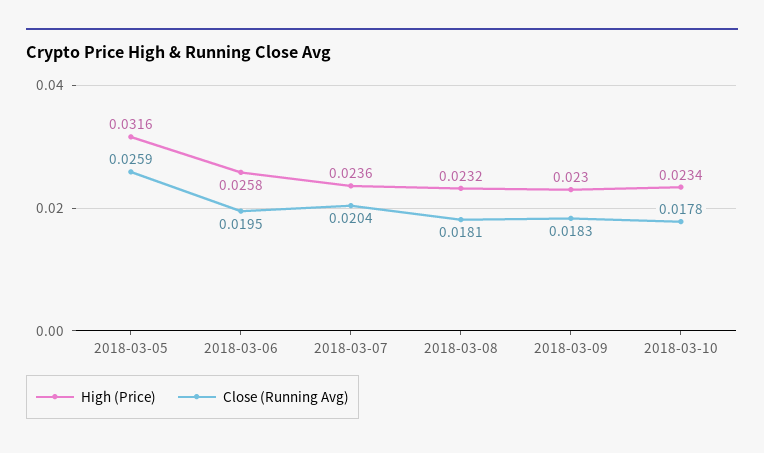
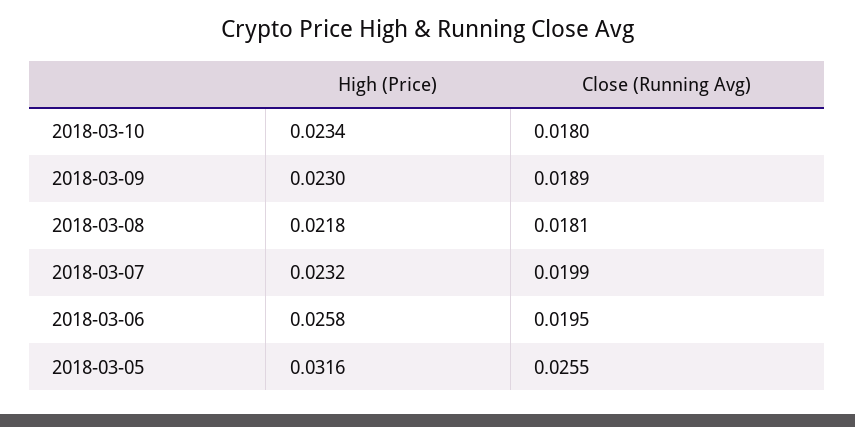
  {
    "High (Price)": {
      "2018-03-05": 0.0316,
      "2018-03-06": 0.0258,
-     "2018-03-07": 0.0236,
+     "2018-03-07": 0.0232,
-     "2018-03-08": 0.0232,
+     "2018-03-08": 0.0218,
      "2018-03-09": 0.023,
      "2018-03-10": 0.0234
    },
    "Close (Running Avg)": {
-     "2018-03-05": 0.0259,
+     "2018-03-05": 0.0255,
      "2018-03-06": 0.0195,
-     "2018-03-07": 0.0204,
+     "2018-03-07": 0.0199,
      "2018-03-08": 0.0181,
-     "2018-03-09": 0.0183,
+     "2018-03-09": 0.0189,
-     "2018-03-10": 0.0178
+     "2018-03-10": 0.018
    }
  }

